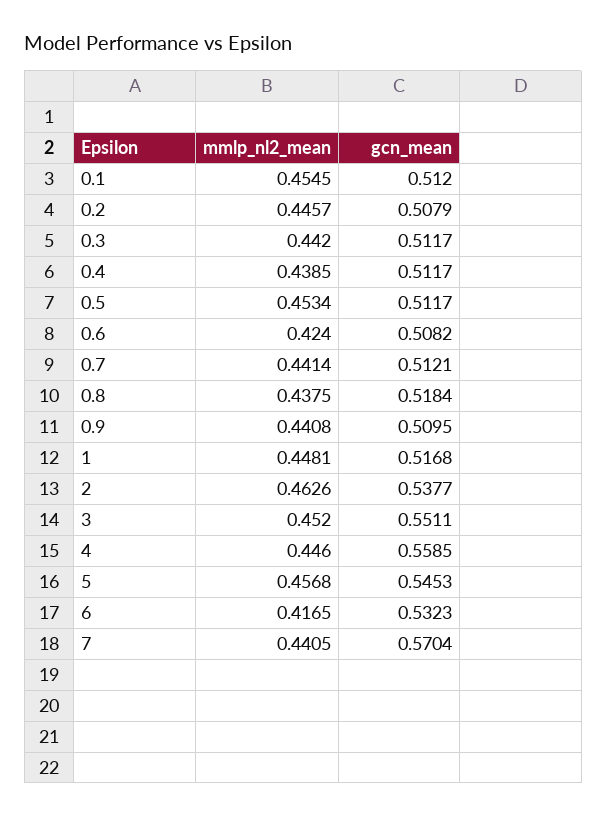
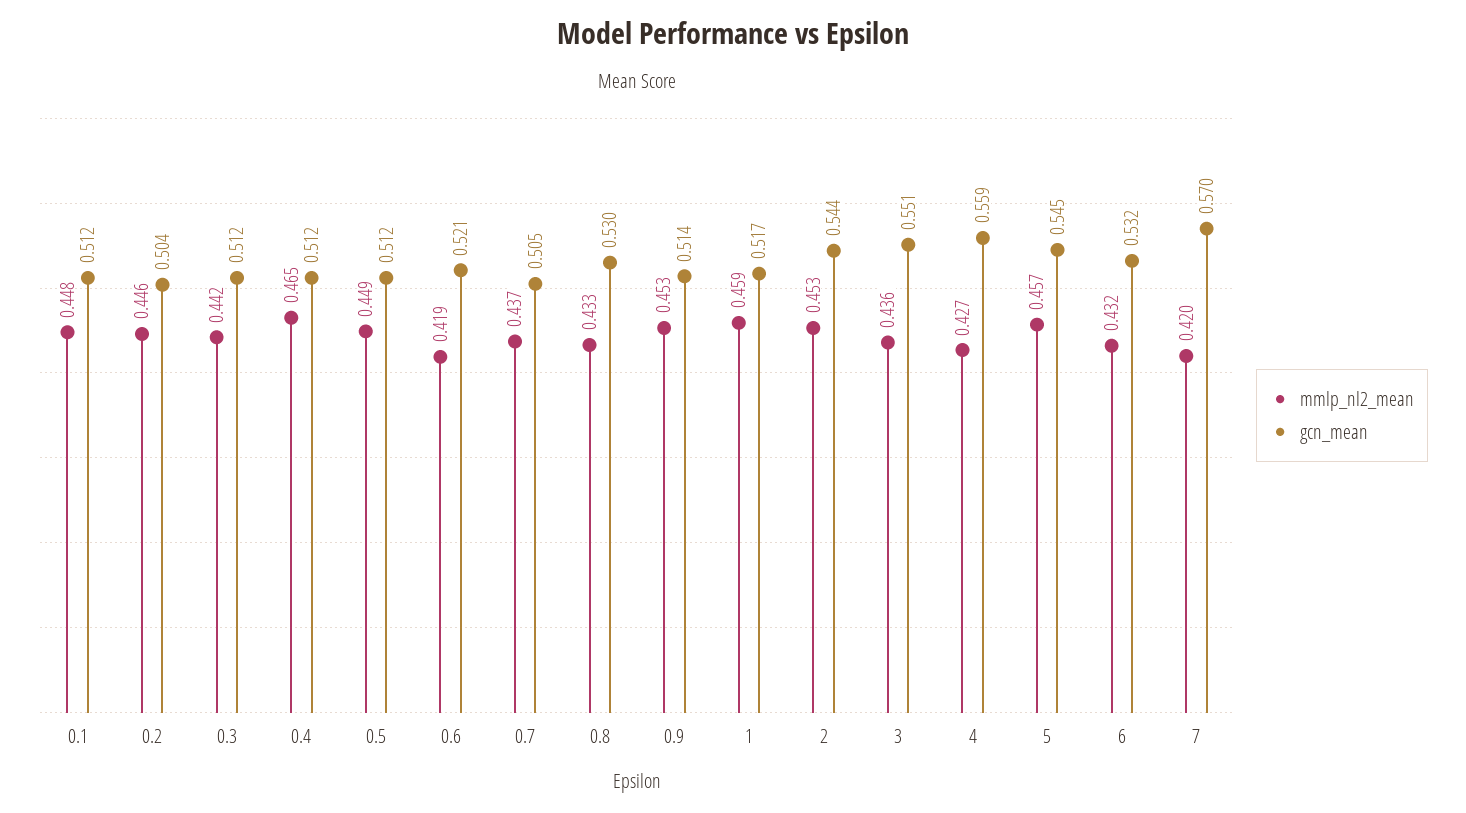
  {
    "mmlp_nl2_mean": {
-     "0.1": 0.4545,
+     "0.1": 0.448,
      "0.2": 0.4457,
      "0.3": 0.442,
-     "0.4": 0.4385,
+     "0.4": 0.465,
-     "0.5": 0.4534,
+     "0.5": 0.449,
-     "0.6": 0.424,
+     "0.6": 0.419,
-     "0.7": 0.4414,
+     "0.7": 0.437,
-     "0.8": 0.4375,
+     "0.8": 0.433,
-     "0.9": 0.4408,
+     "0.9": 0.453,
-     "1": 0.4481,
+     "1": 0.459,
-     "2": 0.4626,
+     "2": 0.453,
-     "3": 0.452,
+     "3": 0.436,
-     "4": 0.446,
+     "4": 0.427,
      "5": 0.4568,
-     "6": 0.4165,
+     "6": 0.432,
-     "7": 0.4405
+     "7": 0.42
    },
    "gcn_mean": {
      "0.1": 0.512,
-     "0.2": 0.5079,
+     "0.2": 0.504,
      "0.3": 0.5117,
      "0.4": 0.5117,
      "0.5": 0.5117,
-     "0.6": 0.5082,
+     "0.6": 0.521,
-     "0.7": 0.5121,
+     "0.7": 0.505,
-     "0.8": 0.5184,
+     "0.8": 0.53,
-     "0.9": 0.5095,
+     "0.9": 0.514,
      "1": 0.5168,
-     "2": 0.5377,
+     "2": 0.544,
      "3": 0.5511,
      "4": 0.5585,
      "5": 0.5453,
      "6": 0.5323,
      "7": 0.5704
    }
  }

